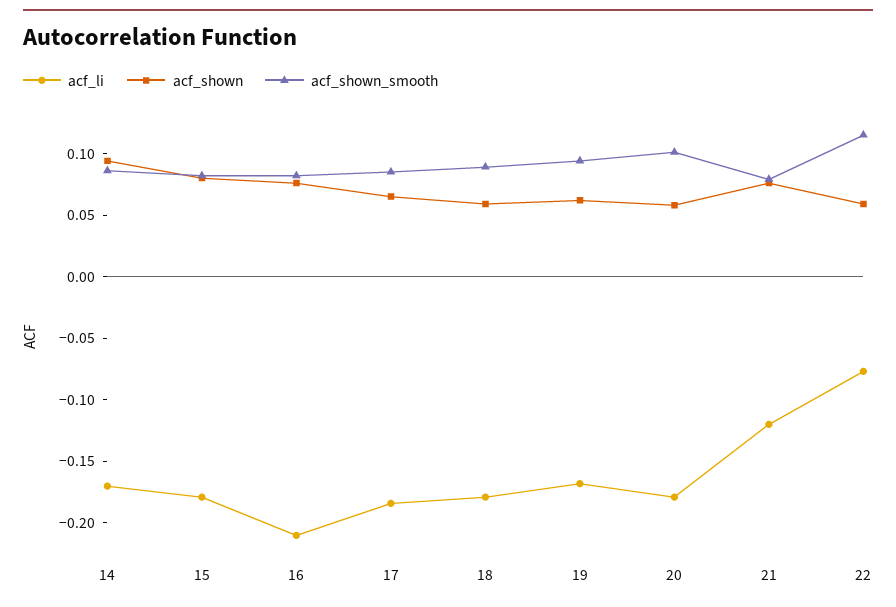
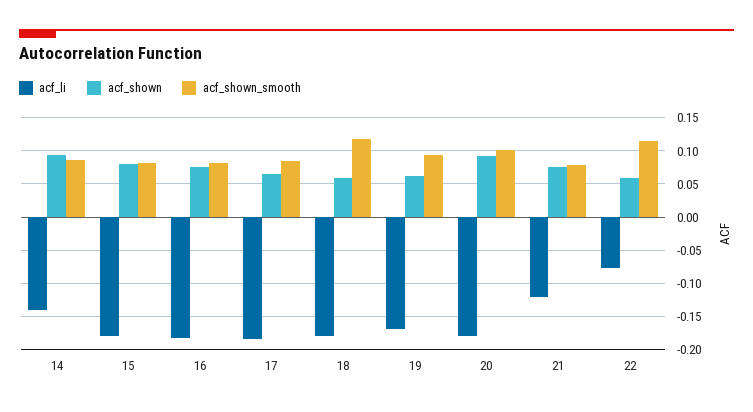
  {
    "acf_li": {
-     "14": -0.17,
+     "14": -0.14,
      "15": -0.18,
-     "16": -0.21,
+     "16": -0.18,
      "17": -0.18,
      "18": -0.18,
      "19": -0.17,
      "20": -0.18,
      "21": -0.12,
      "22": -0.08
    },
    "acf_shown": {
      "14": 0.09,
      "15": 0.08,
      "16": 0.08,
      "17": 0.07,
      "18": 0.06,
      "19": 0.06,
-     "20": 0.06,
+     "20": 0.09,
      "21": 0.08,
      "22": 0.06
    },
    "acf_shown_smooth": {
      "14": 0.09,
      "15": 0.08,
      "16": 0.08,
      "17": 0.09,
-     "18": 0.09,
+     "18": 0.12,
      "19": 0.09,
      "20": 0.1,
      "21": 0.08,
      "22": 0.12
    }
  }

